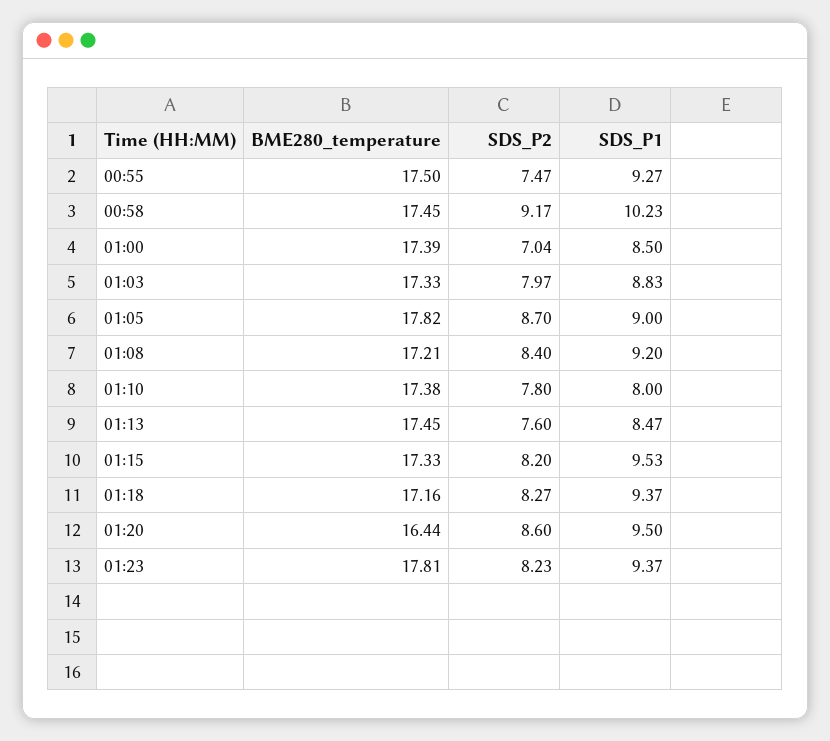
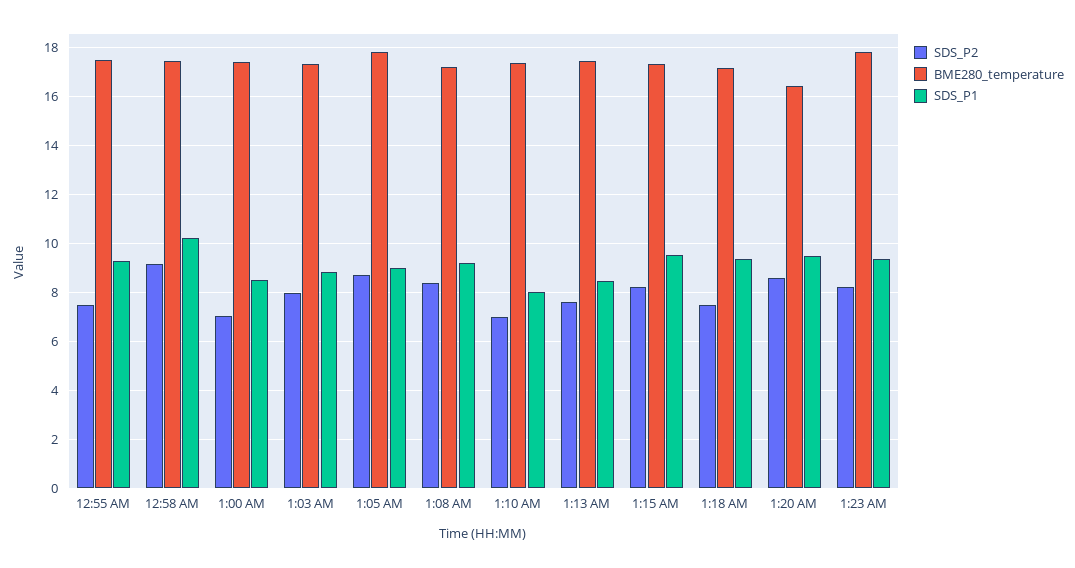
  {
    "BME280_temperature": {
      "00:55": 17.5,
      "00:58": 17.45,
      "01:00": 17.39,
      "01:03": 17.33,
      "01:05": 17.82,
      "01:08": 17.21,
      "01:10": 17.38,
      "01:13": 17.45,
      "01:15": 17.33,
      "01:18": 17.16,
      "01:20": 16.44,
      "01:23": 17.81
    },
    "SDS_P2": {
      "00:55": 7.47,
      "00:58": 9.17,
      "01:00": 7.04,
      "01:03": 7.97,
      "01:05": 8.7,
      "01:08": 8.4,
-     "01:10": 7.8,
+     "01:10": 7,
      "01:13": 7.6,
      "01:15": 8.2,
-     "01:18": 8.27,
+     "01:18": 7.5,
      "01:20": 8.6,
      "01:23": 8.23
    },
    "SDS_P1": {
      "00:55": 9.27,
      "00:58": 10.23,
      "01:00": 8.5,
      "01:03": 8.83,
      "01:05": 9,
      "01:08": 9.2,
      "01:10": 8,
      "01:13": 8.47,
      "01:15": 9.53,
      "01:18": 9.37,
      "01:20": 9.5,
      "01:23": 9.37
    }
  }

